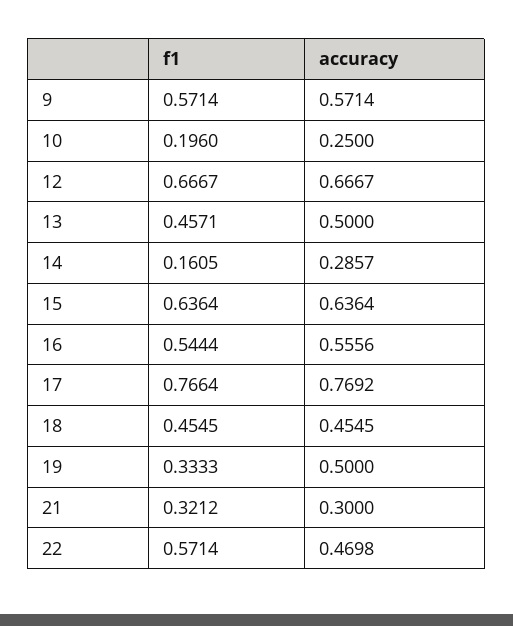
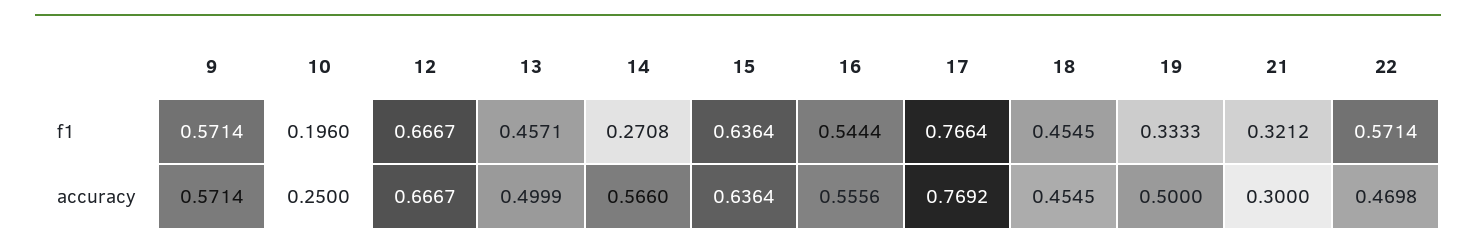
  {
    "f1": {
      "9": 0.5714,
      "10": 0.196,
      "12": 0.6667,
      "13": 0.4571,
-     "14": 0.1605,
+     "14": 0.2708,
      "15": 0.6364,
      "16": 0.5444,
      "17": 0.7664,
      "18": 0.4545,
      "19": 0.3333,
      "21": 0.3212,
      "22": 0.5714
    },
    "accuracy": {
      "9": 0.5714,
      "10": 0.25,
      "12": 0.6667,
-     "13": 0.5,
+     "13": 0.4999,
-     "14": 0.2857,
+     "14": 0.566,
      "15": 0.6364,
      "16": 0.5556,
      "17": 0.7692,
      "18": 0.4545,
      "19": 0.5,
      "21": 0.3,
      "22": 0.4698
    }
  }

